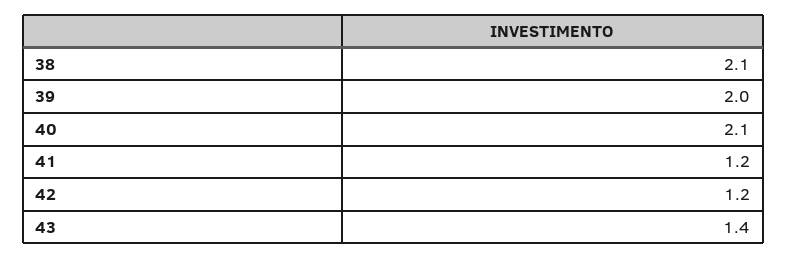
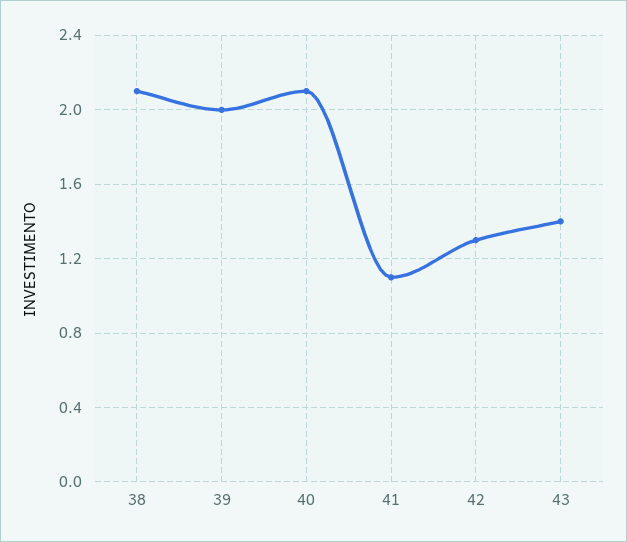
  {
    "38": 2.1,
    "39": 2,
    "40": 2.1,
-   "41": 1.2,
+   "41": 1.1,
-   "42": 1.2,
+   "42": 1.3,
    "43": 1.4
  }

